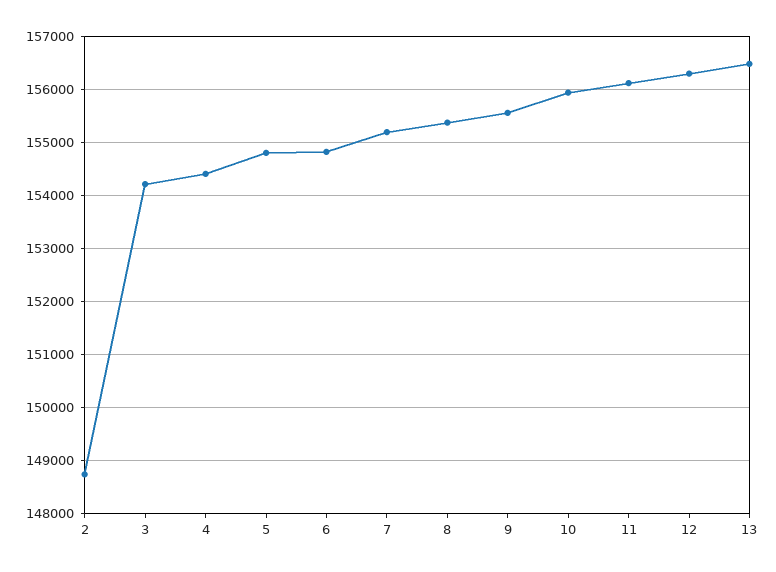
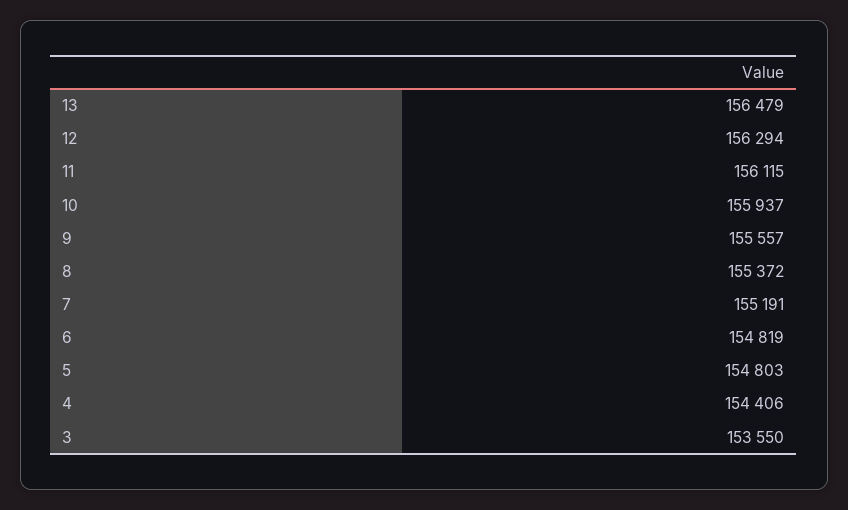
  {
-   "2": 148800,
-   "3": 154200,
+   "3": 153550,
    "4": 154406,
    "5": 154803,
    "6": 154819,
    "7": 155191,
    "8": 155372,
    "9": 155557,
    "10": 155937,
    "11": 156115,
    "12": 156294,
    "13": 156479
  }

